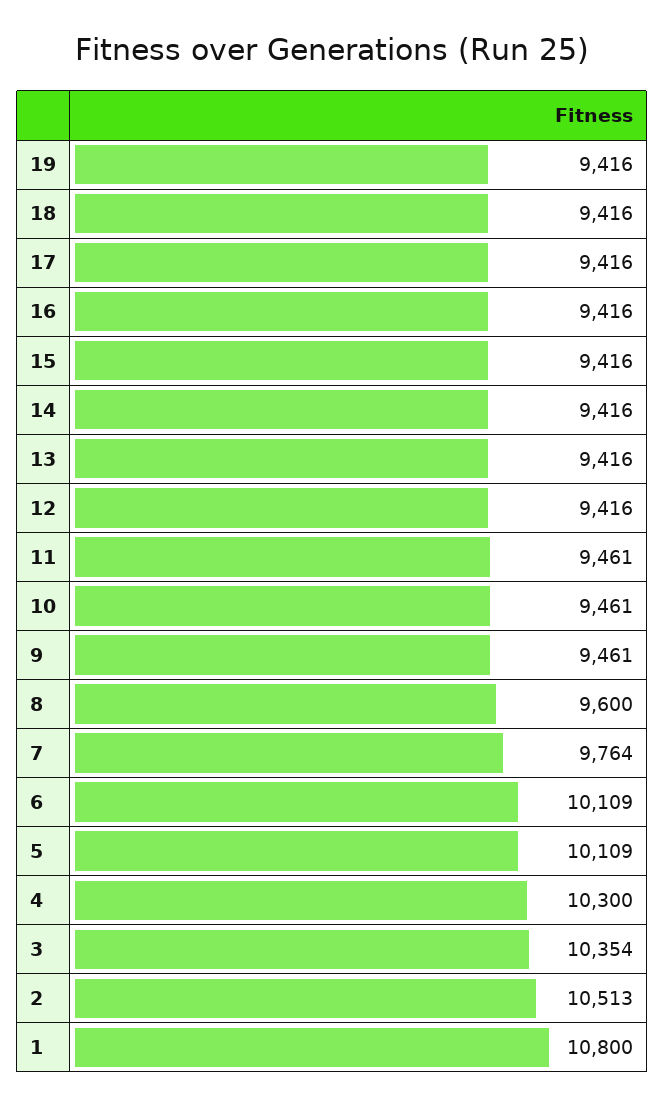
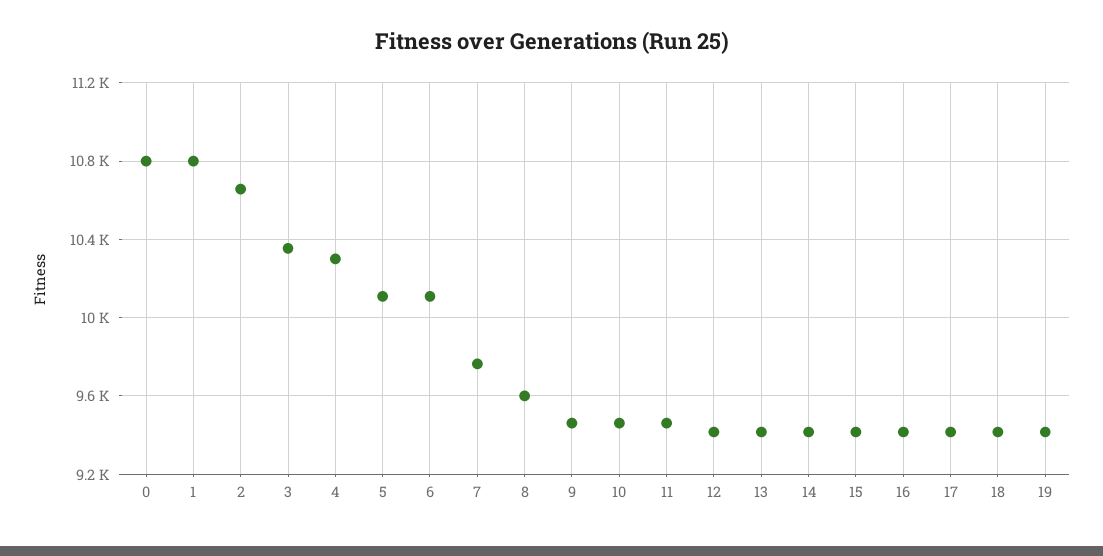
  {
    "19": 9416,
    "18": 9416,
    "17": 9416,
    "16": 9416,
    "15": 9416,
    "14": 9416,
    "13": 9416,
    "12": 9416,
    "11": 9461,
    "10": 9461,
    "9": 9461,
    "8": 9600,
    "7": 9764,
    "6": 10109,
    "5": 10109,
    "4": 10300,
    "3": 10354,
-   "2": 10513,
+   "2": 10650,
-   "1": 10800
+   "1": 10800,
+   "0": 10800
  }

